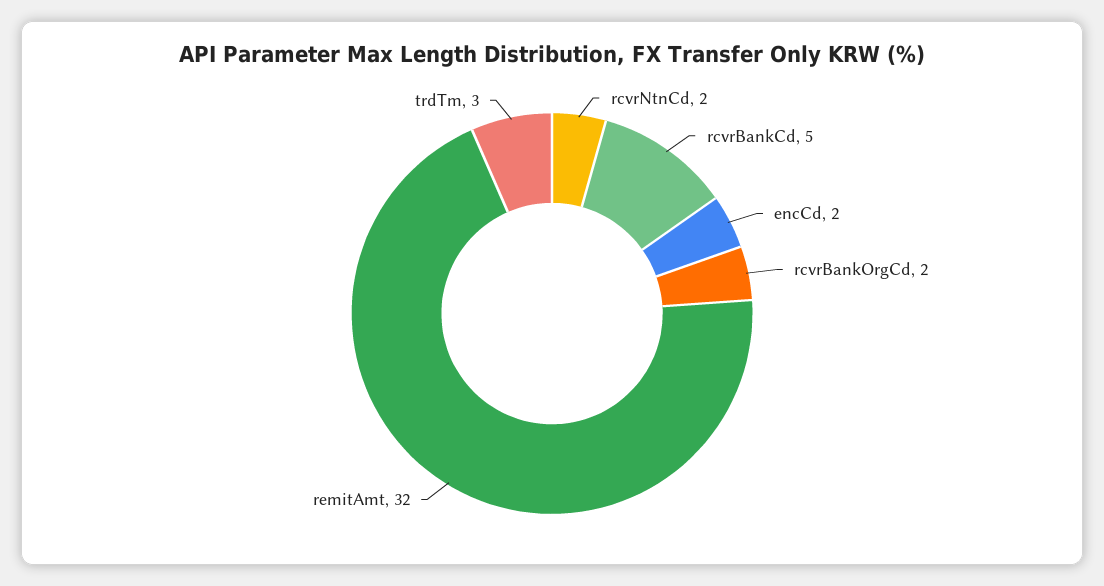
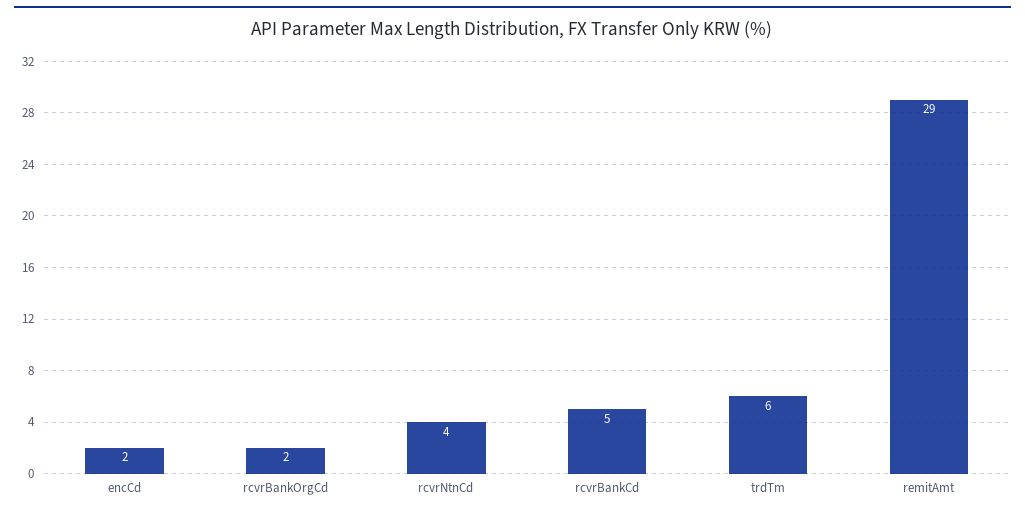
  {
-   "rcvrNtnCd": 2,
+   "rcvrNtnCd": 4,
    "rcvrBankCd": 5,
    "encCd": 2,
    "rcvrBankOrgCd": 2,
-   "remitAmt": 32,
+   "remitAmt": 29,
-   "trdTm": 3
+   "trdTm": 6
  }

